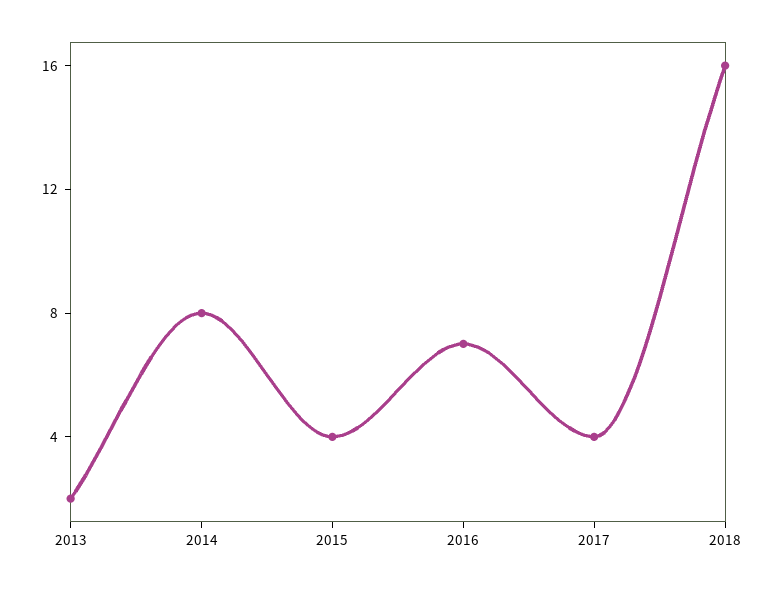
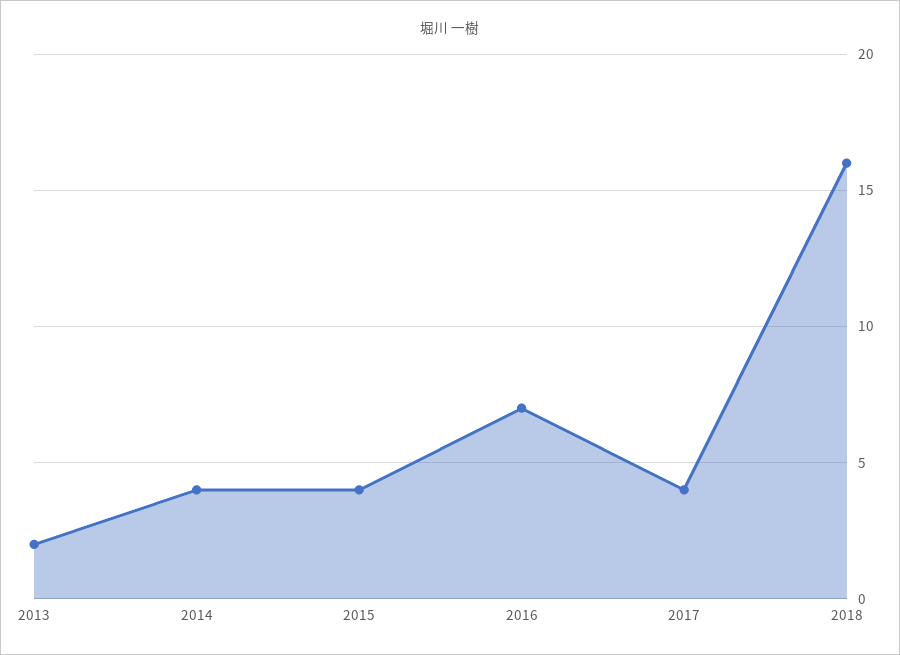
  {
    "2013": 2,
-   "2014": 8,
+   "2014": 4,
    "2015": 4,
    "2016": 7,
    "2017": 4,
    "2018": 16
  }

